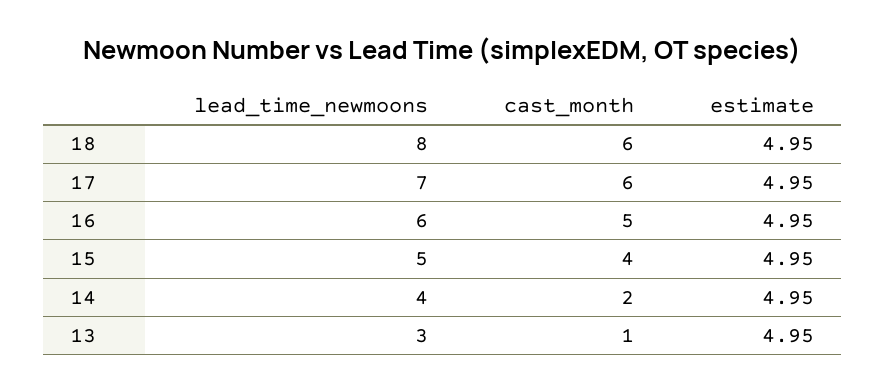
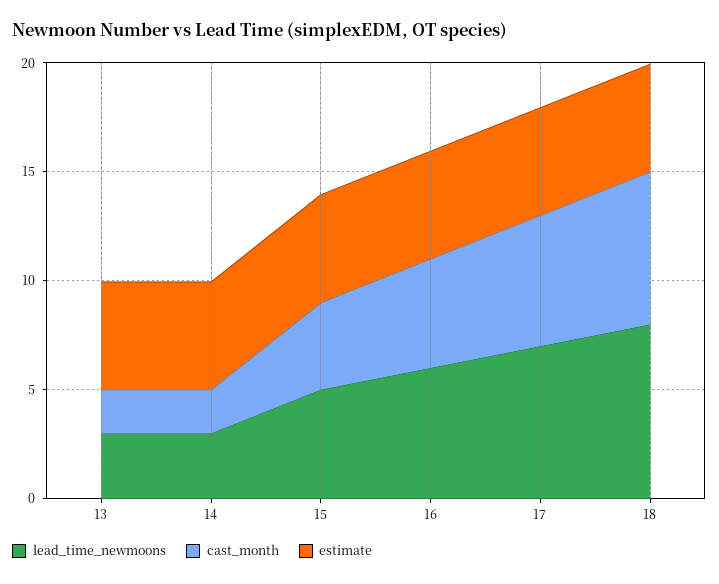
  {
    "lead_time_newmoons": {
      "18": 8,
      "17": 7,
      "16": 6,
      "15": 5,
-     "14": 4,
+     "14": 3,
      "13": 3
    },
    "cast_month": {
-     "18": 6,
+     "18": 7,
      "17": 6,
      "16": 5,
      "15": 4,
      "14": 2,
-     "13": 1
+     "13": 2
    },
    "estimate": {
      "18": 4.95,
      "17": 4.95,
      "16": 4.95,
      "15": 4.95,
      "14": 4.95,
      "13": 4.95
    }
  }

